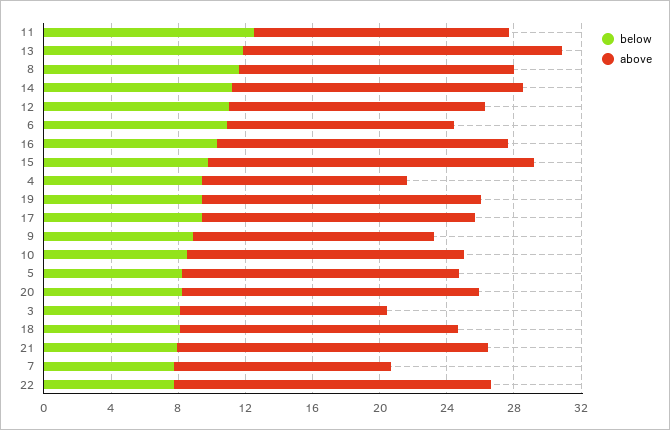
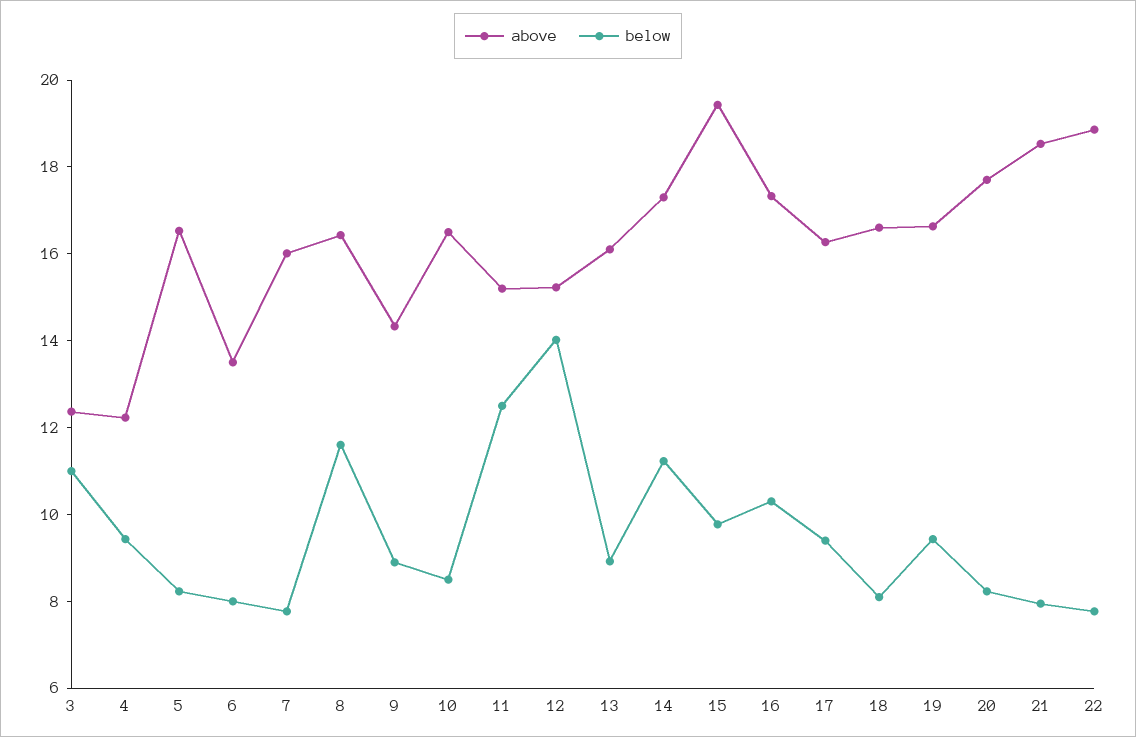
  {
    "below": {
      "11": 12.5,
-     "13": 12,
+     "13": 9,
      "8": 11.5,
      "14": 11,
-     "12": 11,
+     "12": 14,
-     "6": 11,
+     "6": 8,
      "16": 10.5,
      "15": 10,
      "4": 9.5,
      "19": 9.5,
      "17": 9.5,
      "9": 9,
      "10": 8.5,
      "5": 8,
      "20": 8,
-     "3": 8,
+     "3": 11,
      "18": 8,
      "21": 8,
      "7": 8,
      "22": 8
    },
    "above": {
      "11": 15,
-     "13": 19,
+     "13": 16,
      "8": 16.5,
      "14": 17.5,
      "12": 15,
      "6": 13.5,
      "16": 17.5,
      "15": 19.5,
      "4": 12,
      "19": 16.5,
      "17": 16.5,
      "9": 14.5,
      "10": 16.5,
      "5": 16.5,
      "20": 17.5,
      "3": 12.5,
      "18": 16.5,
      "21": 18.5,
-     "7": 13,
+     "7": 16,
      "22": 19
    }
  }

